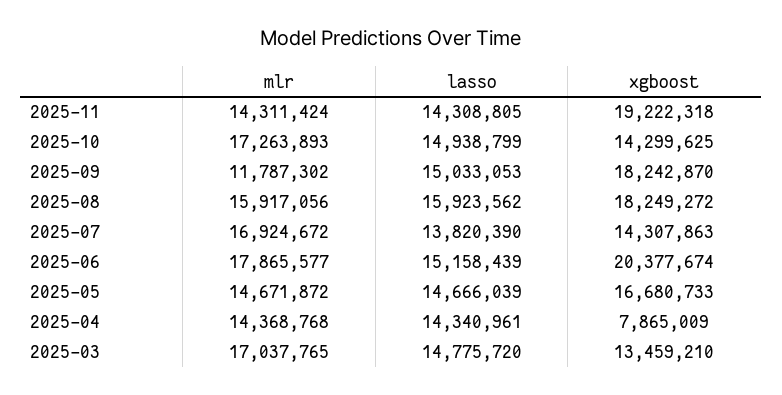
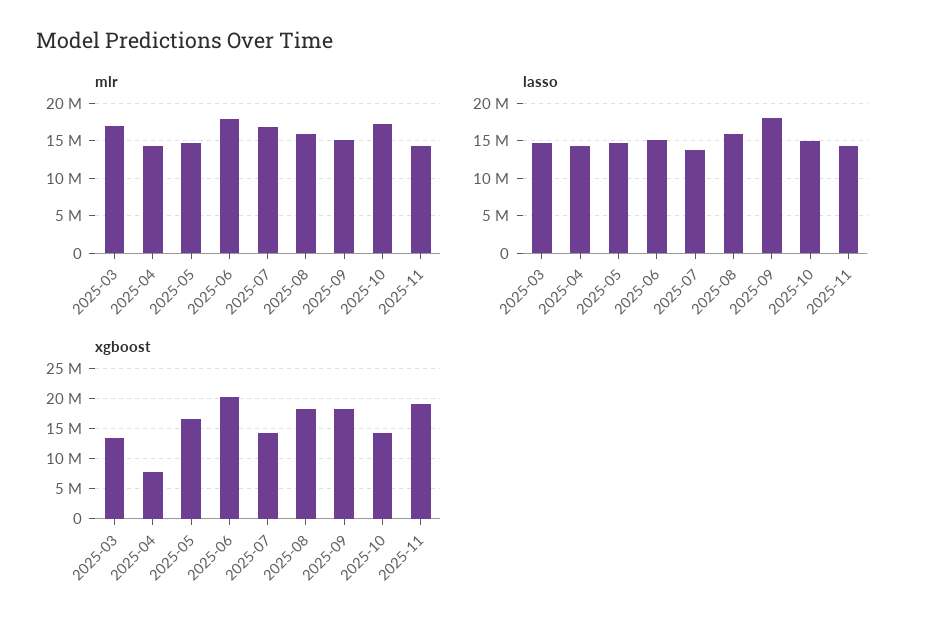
  {
    "mlr": {
      "2025-11": 14311424,
      "2025-10": 17263893,
-     "2025-09": 11787302,
+     "2025-09": 15000000,
      "2025-08": 15917056,
      "2025-07": 16924672,
      "2025-06": 17865577,
      "2025-05": 14671872,
      "2025-04": 14368768,
      "2025-03": 17037765
    },
    "lasso": {
      "2025-11": 14308805,
      "2025-10": 14938799,
-     "2025-09": 15033053,
+     "2025-09": 18000000,
      "2025-08": 15923562,
      "2025-07": 13820390,
      "2025-06": 15158439,
      "2025-05": 14666039,
      "2025-04": 14340961,
      "2025-03": 14775720
    },
    "xgboost": {
      "2025-11": 19222318,
      "2025-10": 14299625,
      "2025-09": 18242870,
      "2025-08": 18249272,
      "2025-07": 14307863,
      "2025-06": 20377674,
      "2025-05": 16680733,
      "2025-04": 7865009,
      "2025-03": 13459210
    }
  }

